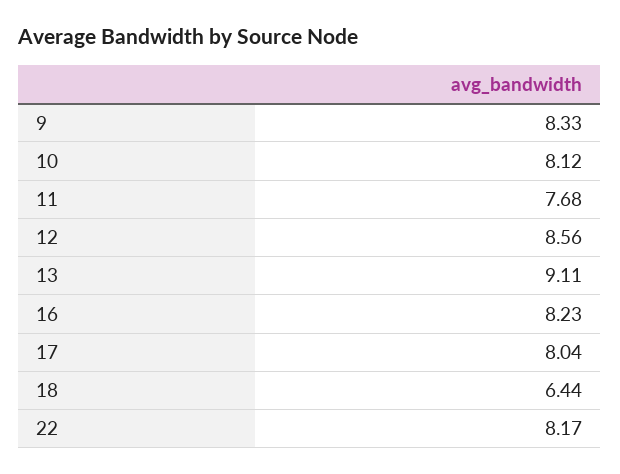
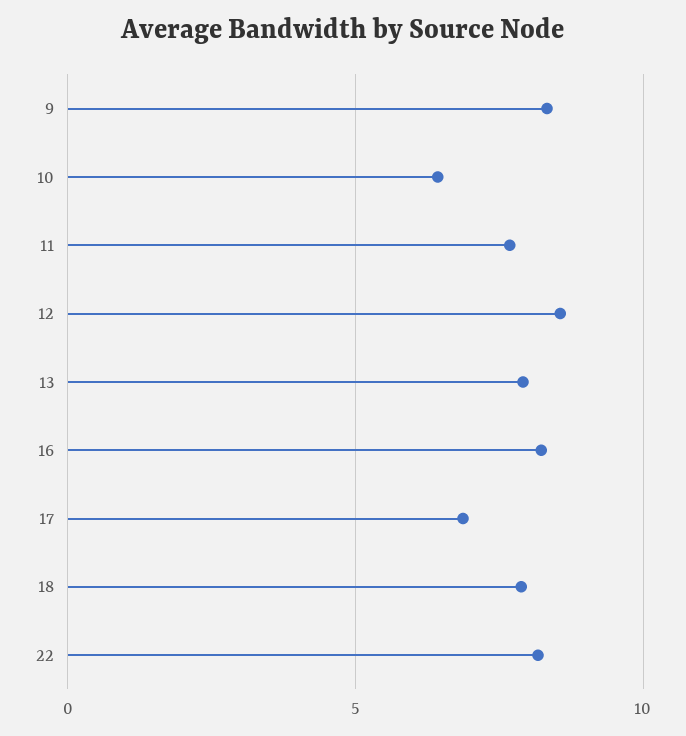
  {
    "9": 8.33,
-   "10": 8.12,
+   "10": 6.5,
    "11": 7.68,
    "12": 8.56,
-   "13": 9.11,
+   "13": 8,
    "16": 8.23,
-   "17": 8.04,
+   "17": 7,
-   "18": 6.44,
+   "18": 8,
    "22": 8.17
  }

